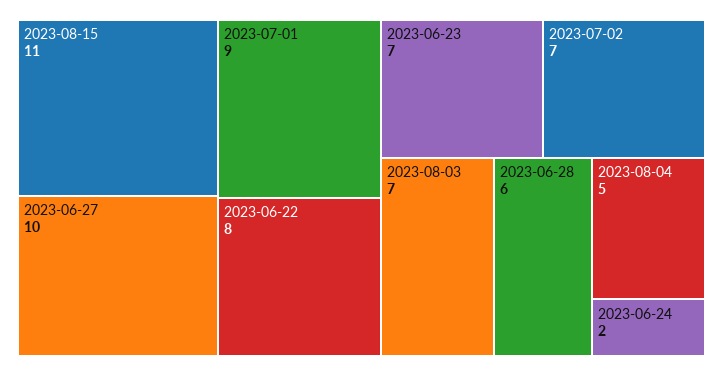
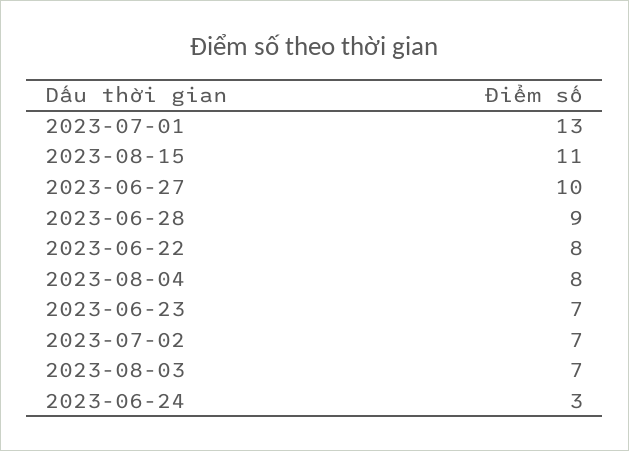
  {
    "2023-08-15": 11,
    "2023-06-27": 10,
-   "2023-07-01": 9,
+   "2023-07-01": 13,
    "2023-06-22": 8,
    "2023-06-23": 7,
    "2023-07-02": 7,
    "2023-08-03": 7,
-   "2023-06-28": 6,
+   "2023-06-28": 9,
-   "2023-08-04": 5,
+   "2023-08-04": 8,
-   "2023-06-24": 2
+   "2023-06-24": 3
  }

